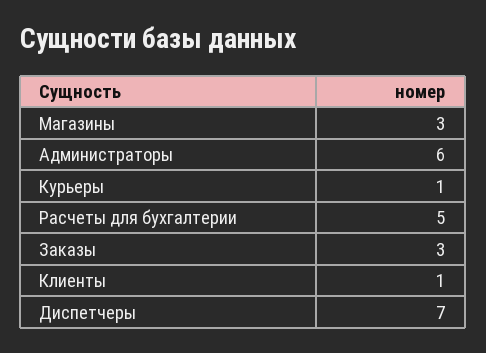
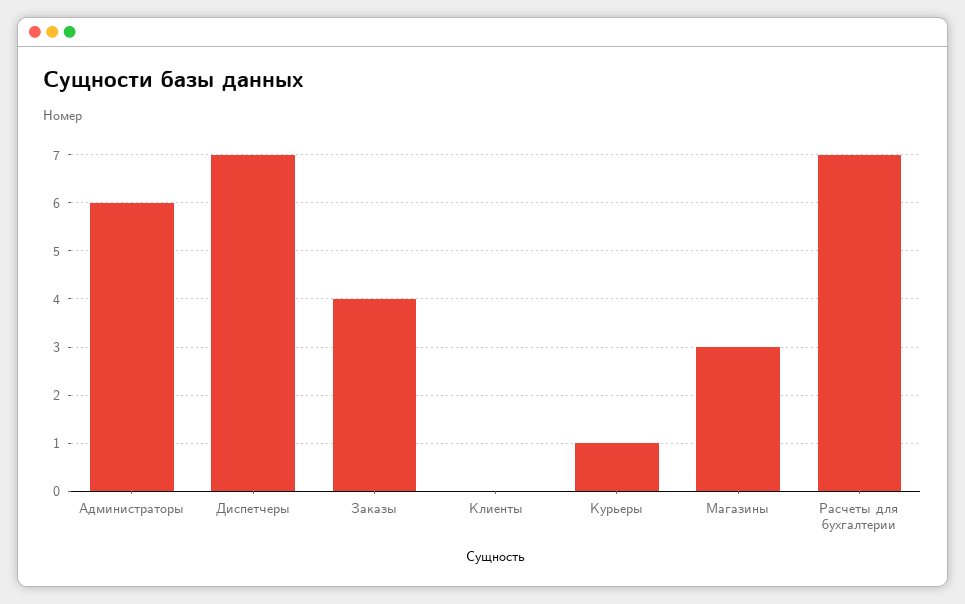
  {
    "Магазины": 3,
    "Администраторы": 6,
    "Курьеры": 1,
-   "Расчеты для бухгалтерии": 5,
+   "Расчеты для бухгалтерии": 7,
-   "Заказы": 3,
+   "Заказы": 4,
-   "Клиенты": 1,
+   "Клиенты": 0,
    "Диспетчеры": 7
  }

